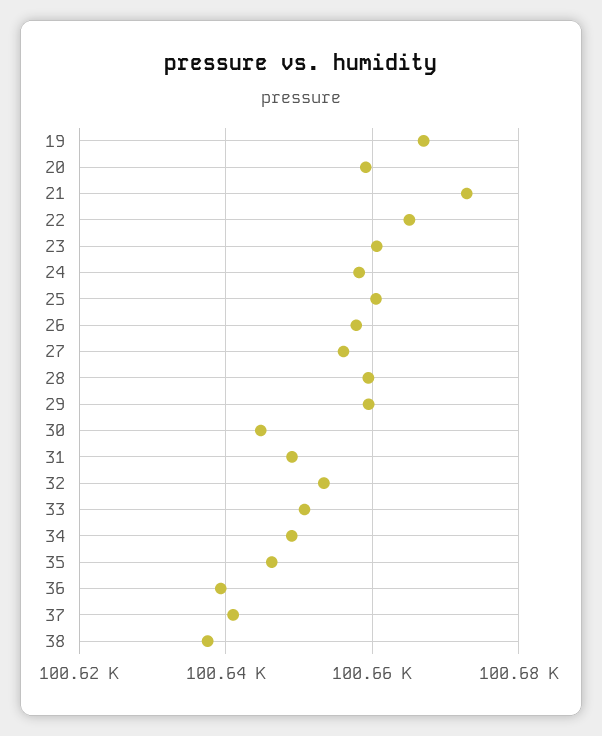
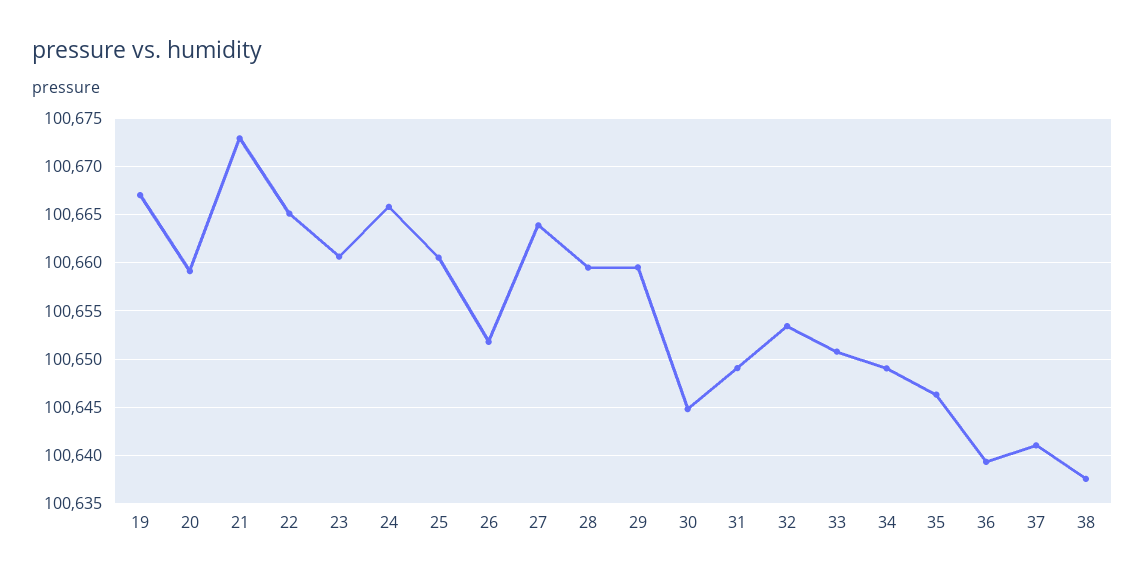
  {
    "19": 100667,
    "20": 100659,
    "21": 100673,
    "22": 100665,
    "23": 100661,
-   "24": 100658,
+   "24": 100666,
    "25": 100661,
-   "26": 100658,
+   "26": 100652,
-   "27": 100656,
+   "27": 100664,
    "28": 100660,
    "29": 100660,
    "30": 100645,
    "31": 100649,
    "32": 100653,
    "33": 100651,
    "34": 100649,
    "35": 100646,
    "36": 100639,
    "37": 100641,
    "38": 100638
  }

